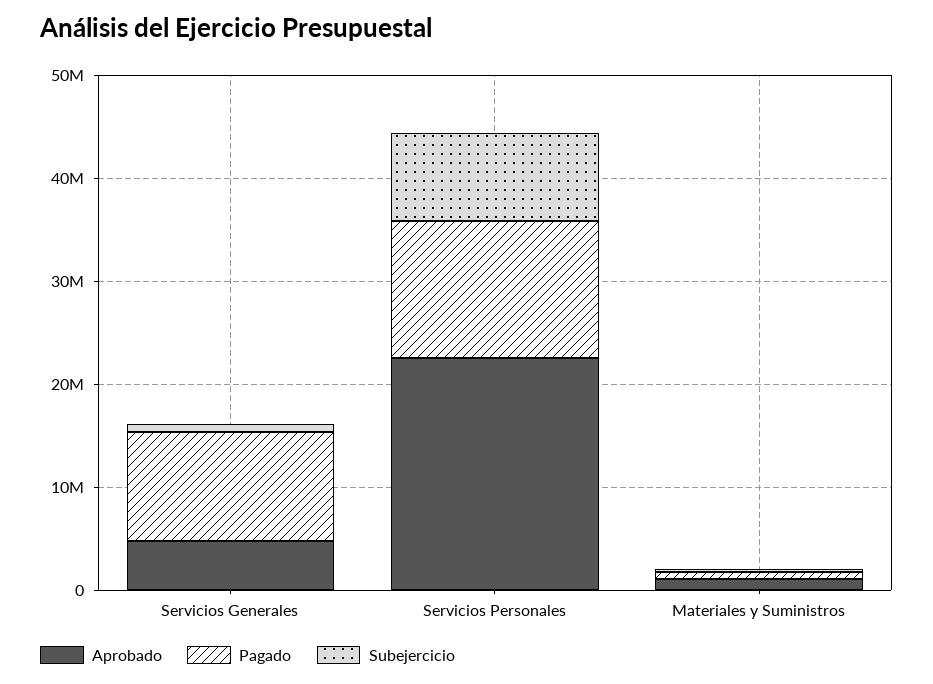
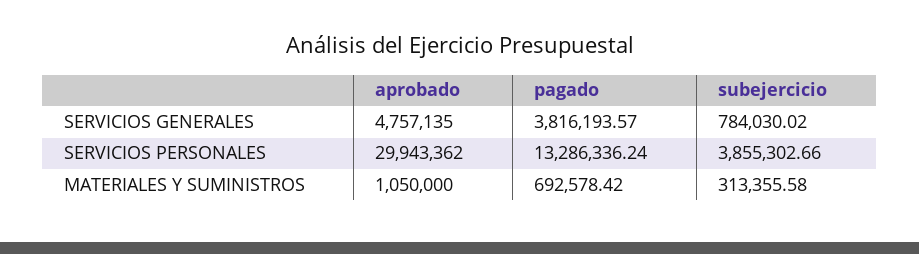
  {
    "Aprobado": {
      "Servicios Generales": 4757135,
-     "Servicios Personales": 22000000,
+     "Servicios Personales": 29943362,
      "Materiales y Suministros": 1050000
    },
    "Pagado": {
-     "Servicios Generales": 10000000,
+     "Servicios Generales": 3816193.57,
      "Servicios Personales": 13286336.24,
      "Materiales y Suministros": 692578.42
    },
    "Subejercicio": {
      "Servicios Generales": 784030.02,
-     "Servicios Personales": 8000000,
+     "Servicios Personales": 3855302.66,
      "Materiales y Suministros": 313355.58
    }
  }

